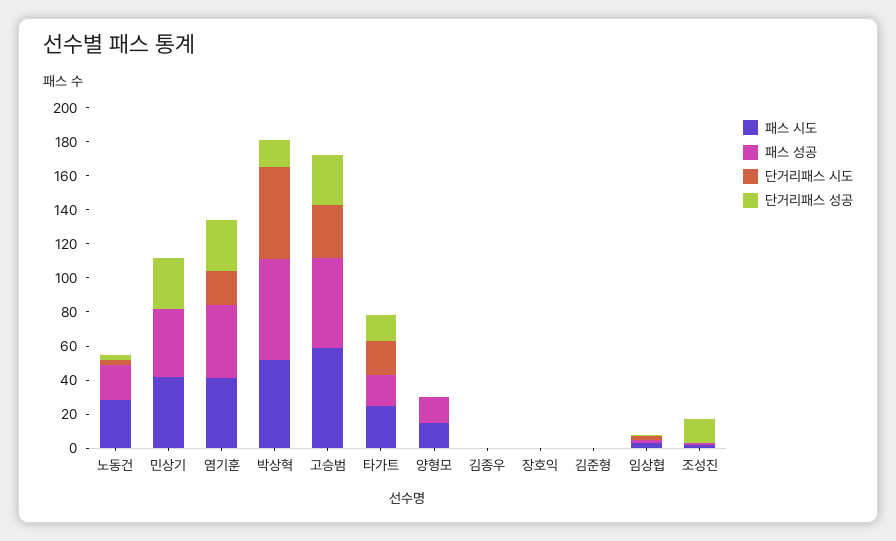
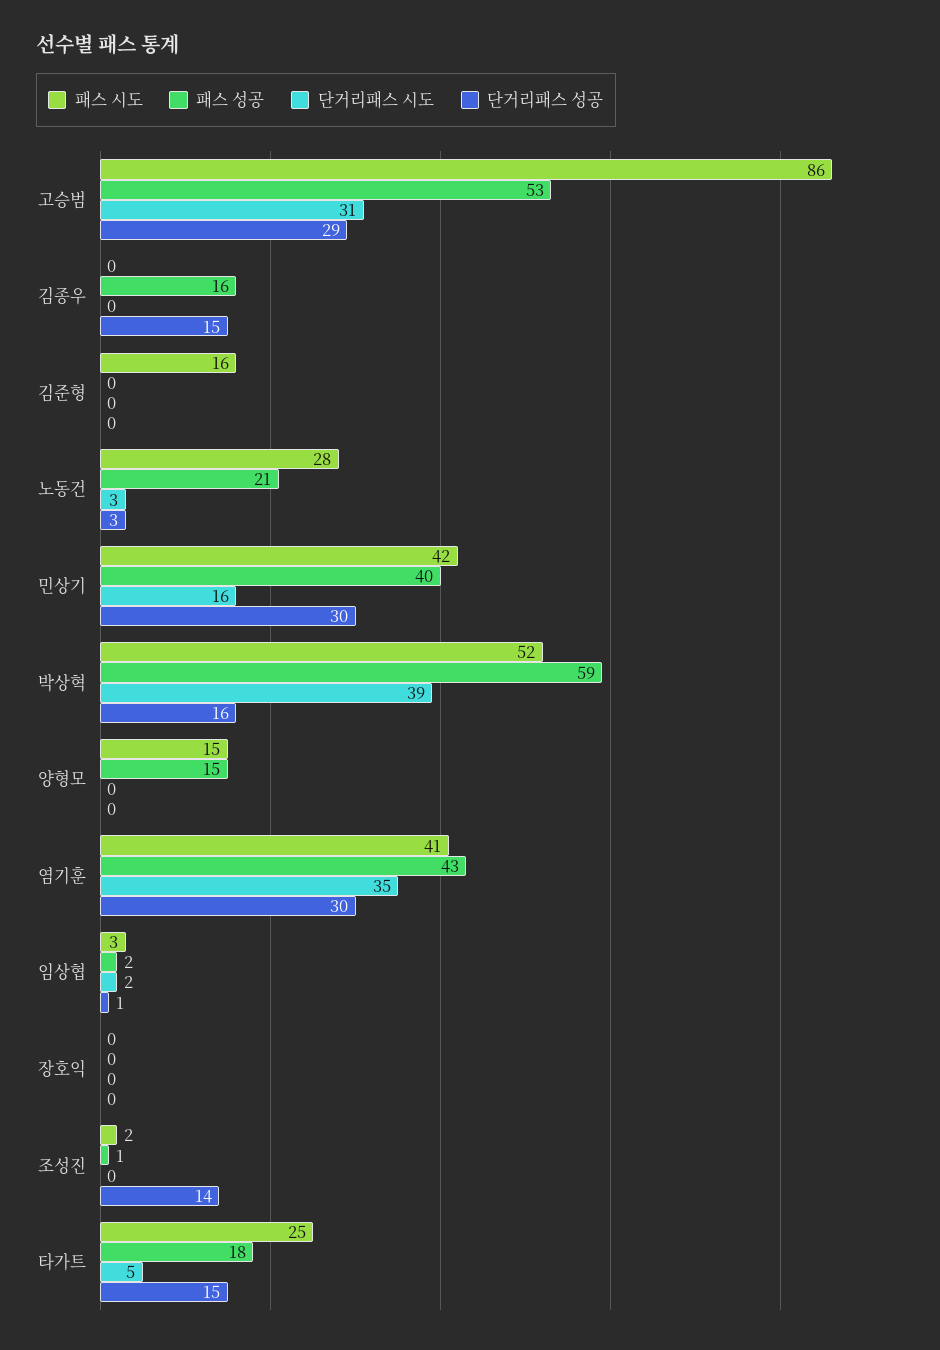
  {
    "패스 시도": {
      "노동건": 28,
      "민상기": 42,
      "염기훈": 41,
      "박상혁": 52,
-     "고승범": 60,
+     "고승범": 86,
      "타가트": 25,
      "양형모": 15,
      "김종우": 0,
      "장호익": 0,
-     "김준형": 0,
+     "김준형": 16,
      "임상협": 3,
      "조성진": 2
    },
    "패스 성공": {
      "노동건": 21,
      "민상기": 40,
      "염기훈": 43,
      "박상혁": 59,
      "고승범": 53,
      "타가트": 18,
      "양형모": 15,
-     "김종우": 0,
+     "김종우": 16,
      "장호익": 0,
      "김준형": 0,
      "임상협": 2,
      "조성진": 1
    },
    "단거리패스 시도": {
      "노동건": 3,
-     "민상기": 0,
+     "민상기": 16,
-     "염기훈": 20,
+     "염기훈": 35,
-     "박상혁": 55,
+     "박상혁": 39,
      "고승범": 31,
-     "타가트": 20,
+     "타가트": 5,
      "양형모": 0,
      "김종우": 0,
      "장호익": 0,
      "김준형": 0,
      "임상협": 2,
      "조성진": 0
    },
    "단거리패스 성공": {
      "노동건": 3,
      "민상기": 30,
      "염기훈": 30,
      "박상혁": 16,
      "고승범": 29,
      "타가트": 15,
      "양형모": 0,
-     "김종우": 0,
+     "김종우": 15,
      "장호익": 0,
      "김준형": 0,
      "임상협": 1,
      "조성진": 14
    }
  }

